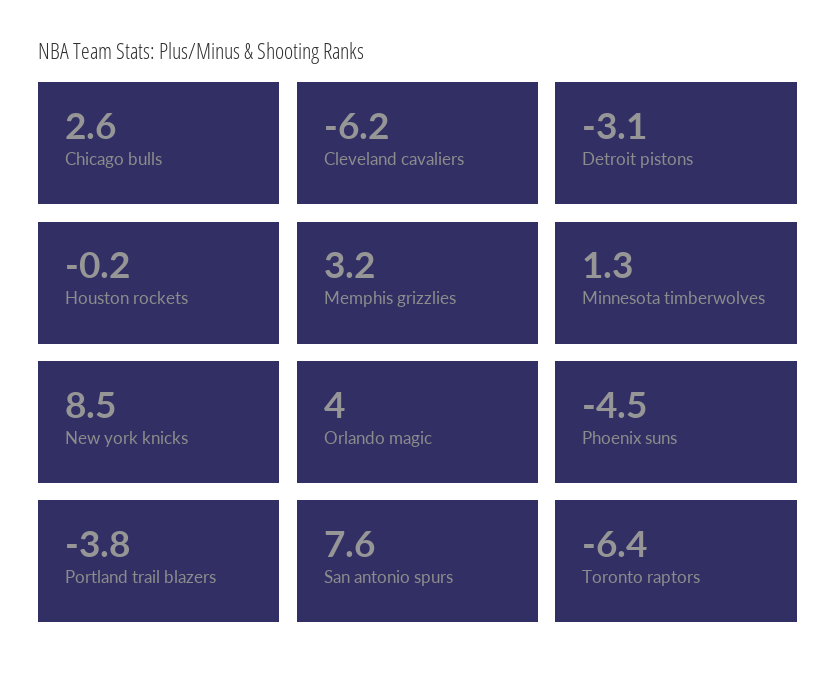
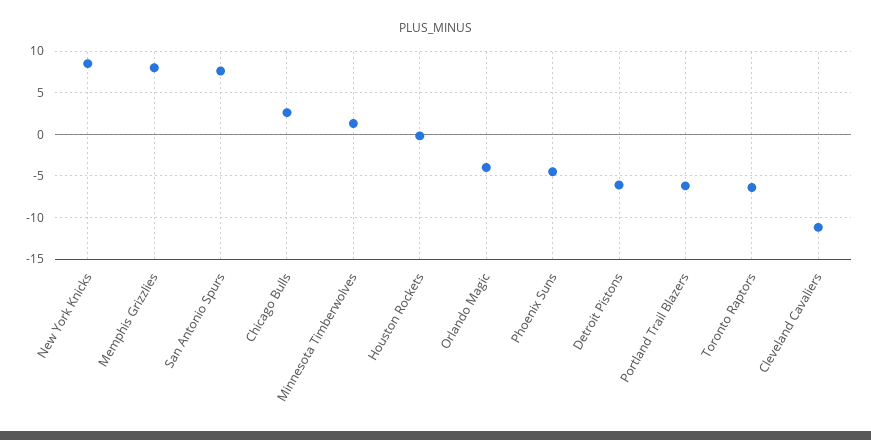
  {
    "Chicago bulls": 2.6,
-   "Cleveland cavaliers": -6.2,
+   "Cleveland cavaliers": -11,
-   "Detroit pistons": -3.1,
+   "Detroit pistons": -6,
    "Houston rockets": -0.2,
-   "Memphis grizzlies": 3.2,
+   "Memphis grizzlies": 8,
    "Minnesota timberwolves": 1.3,
    "New york knicks": 8.5,
-   "Orlando magic": 4,
+   "Orlando magic": -4,
    "Phoenix suns": -4.5,
-   "Portland trail blazers": -3.8,
+   "Portland trail blazers": -6,
    "San antonio spurs": 7.6,
    "Toronto raptors": -6.4
  }

